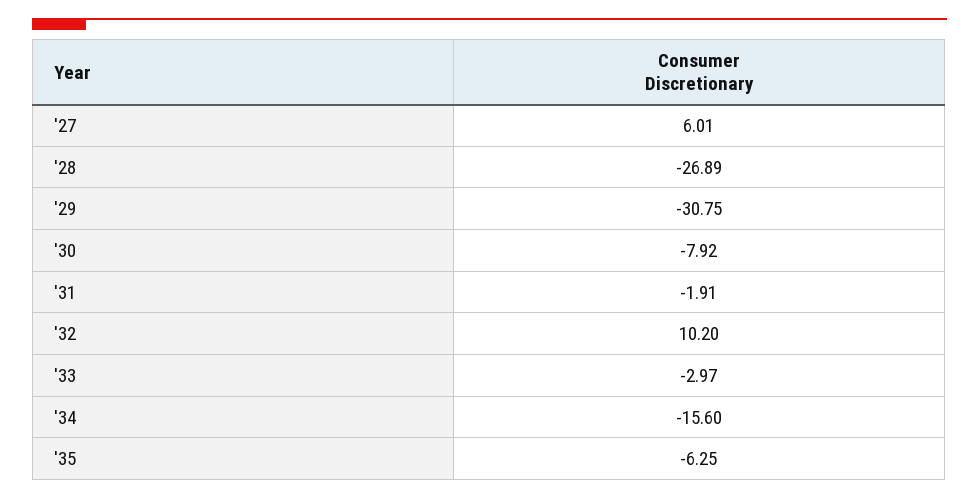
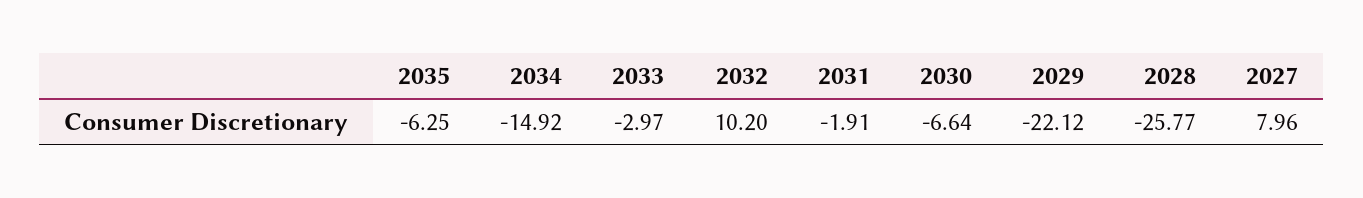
  {
-   "'27": 6.01,
+   "'27": 7.96,
-   "'28": -26.89,
+   "'28": -25.77,
-   "'29": -30.75,
+   "'29": -22.12,
-   "'30": -7.92,
+   "'30": -6.64,
    "'31": -1.91,
    "'32": 10.2,
    "'33": -2.97,
-   "'34": -15.6,
+   "'34": -14.92,
    "'35": -6.25
  }

